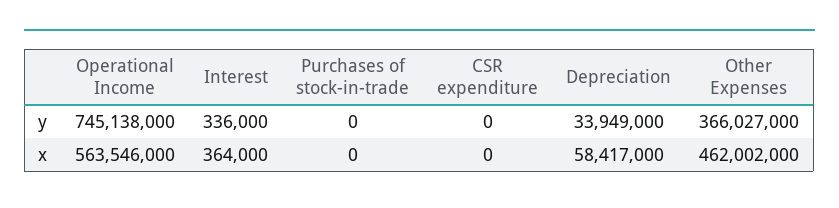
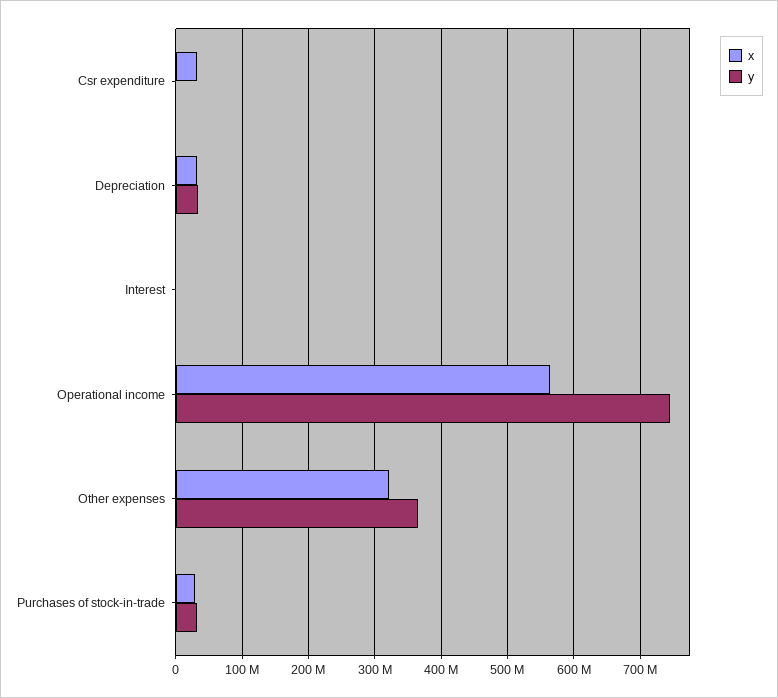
  {
    "y": {
      "Operational Income": 745138000,
      "Interest": 336000,
-     "Purchases of stock-in-trade": 0,
+     "Purchases of stock-in-trade": 30000000,
      "CSR expenditure": 0,
      "Depreciation": 33949000,
      "Other Expenses": 366027000
    },
    "x": {
      "Operational Income": 563546000,
      "Interest": 364000,
-     "Purchases of stock-in-trade": 0,
+     "Purchases of stock-in-trade": 30000000,
-     "CSR expenditure": 0,
+     "CSR expenditure": 30000000,
-     "Depreciation": 58417000,
+     "Depreciation": 30000000,
-     "Other Expenses": 462002000
+     "Other Expenses": 320000000
    }
  }

